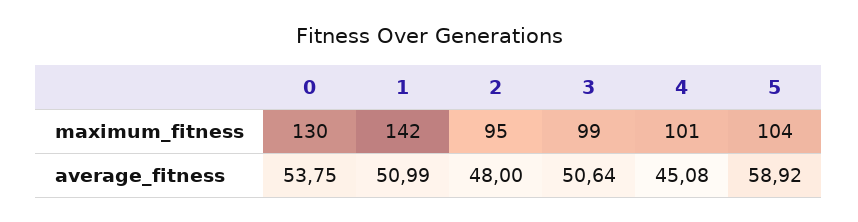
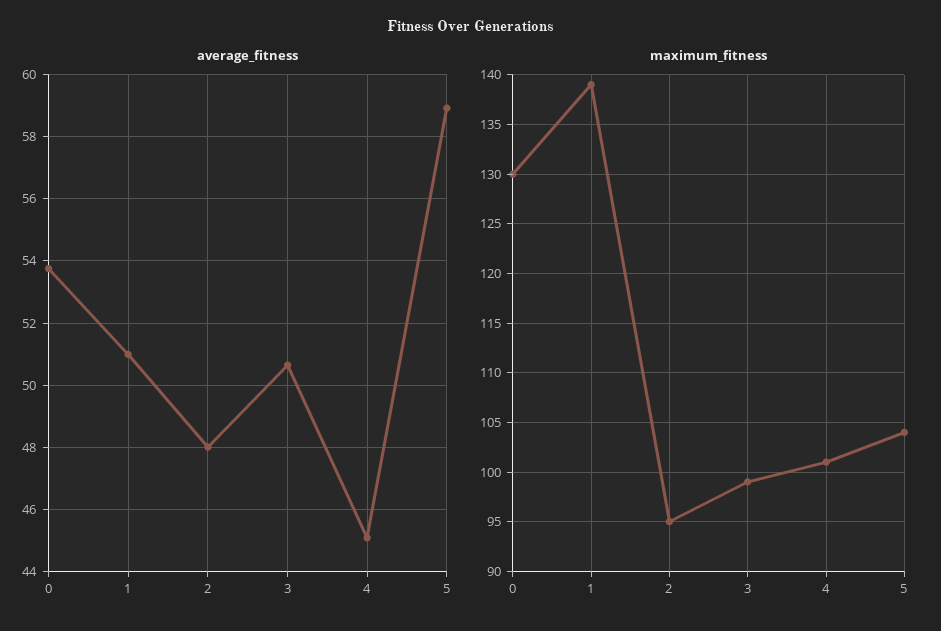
  {
    "maximum_fitness": {
      "0": 130,
-     "1": 142,
+     "1": 139,
      "2": 95,
      "3": 99,
      "4": 101,
      "5": 104
    },
    "average_fitness": {
      "0": 53.75,
      "1": 50.99,
      "2": 48,
      "3": 50.64,
      "4": 45.08,
      "5": 58.92
    }
  }

